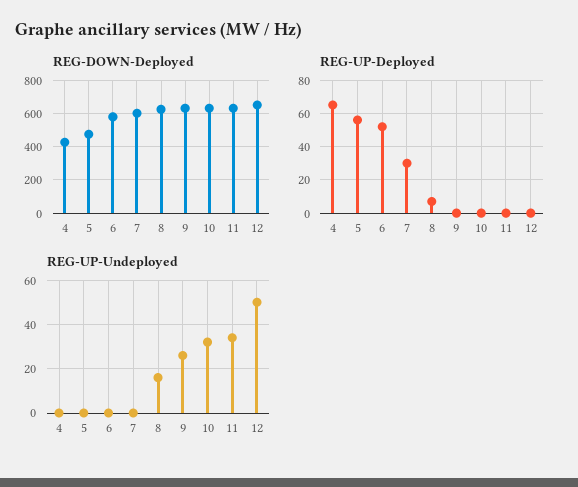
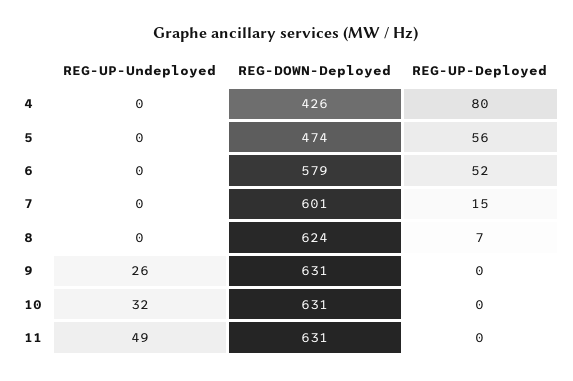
  {
    "REG-DOWN-Deployed": {
      "4": 426,
      "5": 474,
      "6": 579,
      "7": 601,
      "8": 624,
      "9": 631,
      "10": 631,
-     "11": 631,
+     "11": 631
-     "12": 650
    },
    "REG-UP-Deployed": {
-     "4": 65,
+     "4": 80,
      "5": 56,
      "6": 52,
-     "7": 30,
+     "7": 15,
      "8": 7,
      "9": 0,
      "10": 0,
-     "11": 0,
+     "11": 0
-     "12": 0
    },
    "REG-UP-Undeployed": {
      "4": 0,
      "5": 0,
      "6": 0,
      "7": 0,
-     "8": 15,
+     "8": 0,
      "9": 26,
      "10": 32,
-     "11": 35,
+     "11": 49
-     "12": 50
    }
  }

